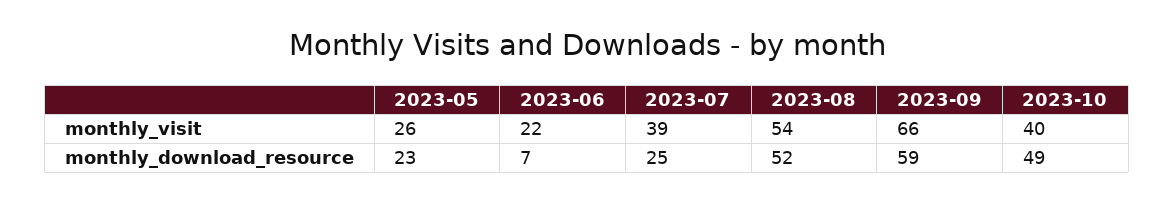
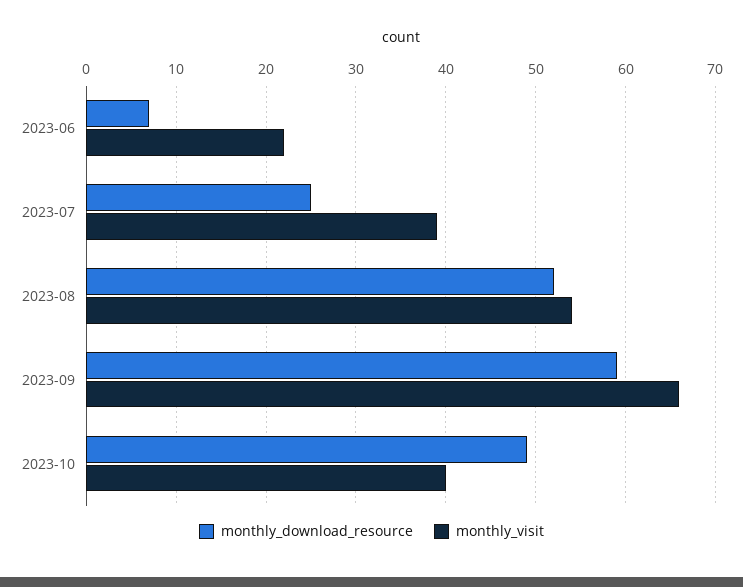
  {
    "monthly_visit": {
-     "2023-05": 26,
      "2023-06": 22,
      "2023-07": 39,
      "2023-08": 54,
      "2023-09": 66,
      "2023-10": 40
    },
    "monthly_download_resource": {
-     "2023-05": 23,
      "2023-06": 7,
      "2023-07": 25,
      "2023-08": 52,
      "2023-09": 59,
      "2023-10": 49
    }
  }

